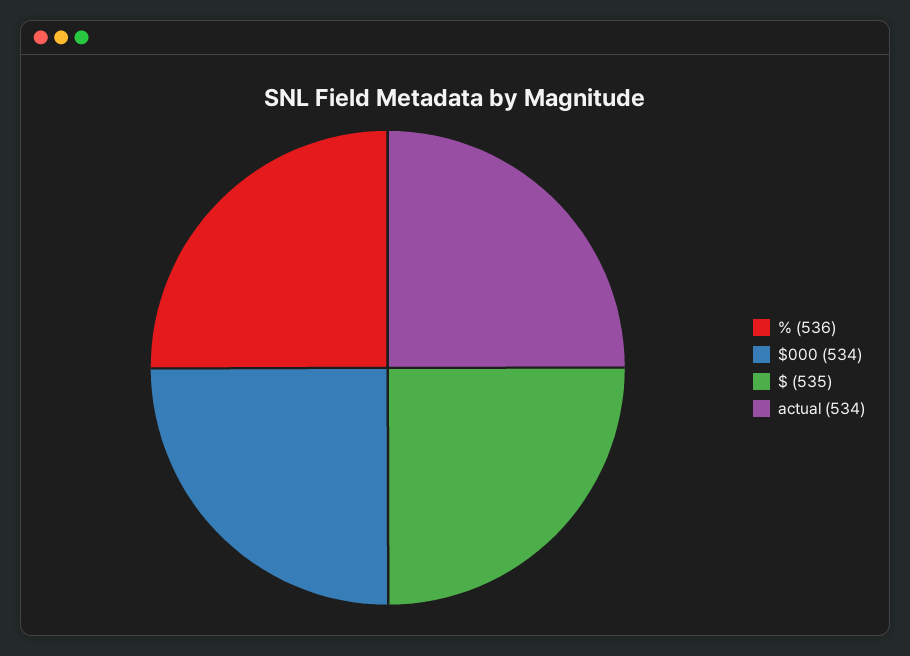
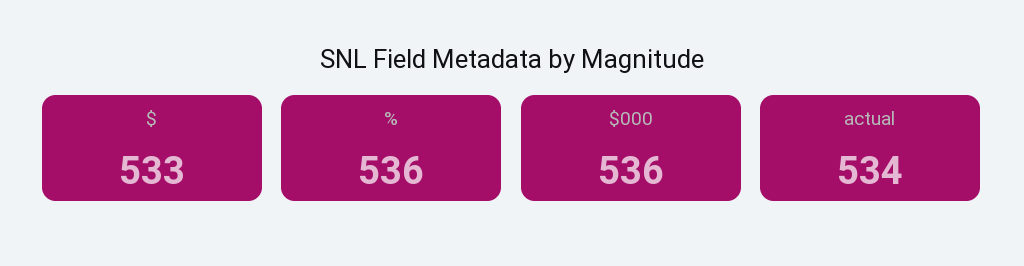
  {
    "%": 536,
-   "$000": 534,
+   "$000": 536,
-   "$": 535,
+   "$": 533,
    "actual": 534
  }

